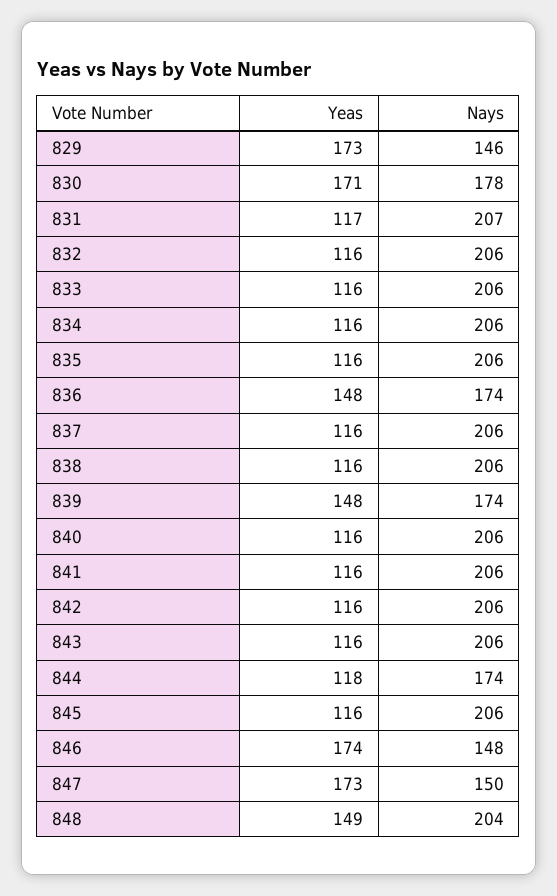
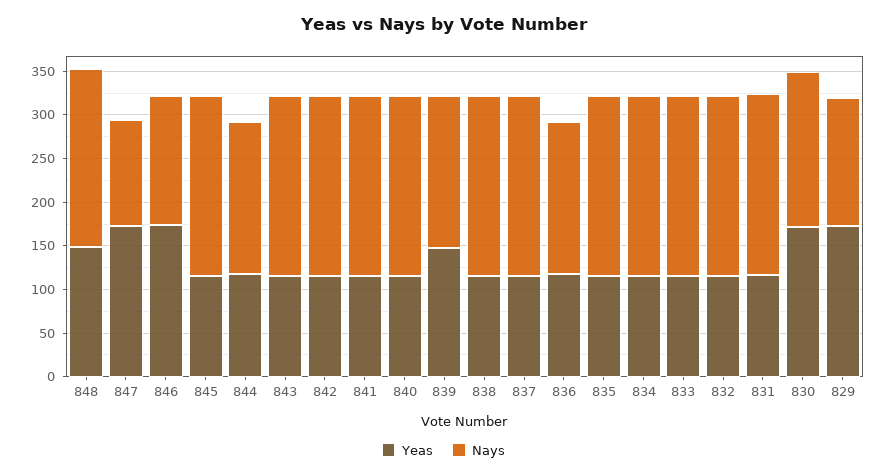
  {
    "Yeas": {
      "829": 173,
      "830": 171,
      "831": 117,
      "832": 116,
      "833": 116,
      "834": 116,
      "835": 116,
-     "836": 148,
+     "836": 120,
      "837": 116,
      "838": 116,
      "839": 148,
      "840": 116,
      "841": 116,
      "842": 116,
      "843": 116,
      "844": 118,
      "845": 116,
      "846": 174,
      "847": 173,
      "848": 149
    },
    "Nays": {
      "829": 146,
      "830": 178,
      "831": 207,
      "832": 206,
      "833": 206,
      "834": 206,
      "835": 206,
      "836": 174,
      "837": 206,
      "838": 206,
      "839": 174,
      "840": 206,
      "841": 206,
      "842": 206,
      "843": 206,
      "844": 174,
      "845": 206,
      "846": 148,
-     "847": 150,
+     "847": 120,
      "848": 204
    }
  }

